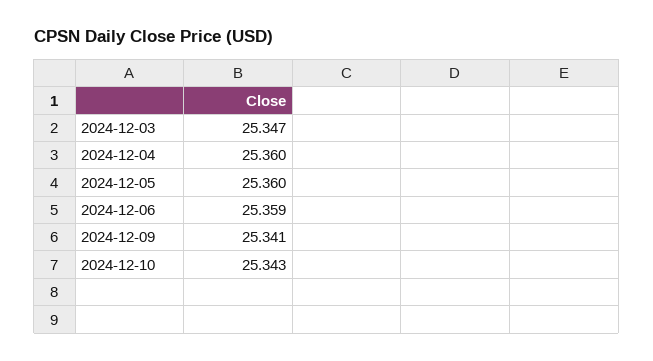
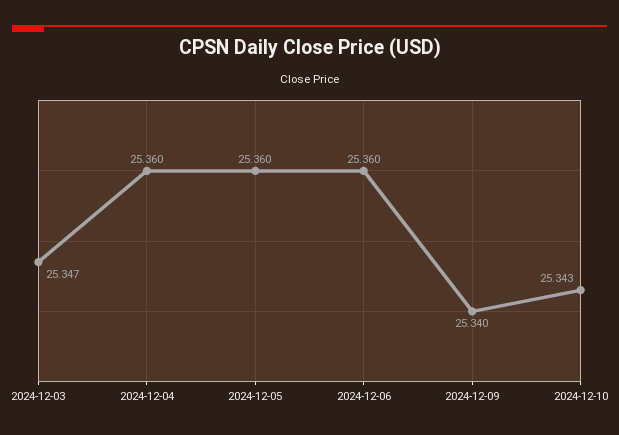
  {
    "2024-12-03": 25.347,
    "2024-12-04": 25.36,
    "2024-12-05": 25.36,
-   "2024-12-06": 25.359,
+   "2024-12-06": 25.36,
-   "2024-12-09": 25.341,
+   "2024-12-09": 25.34,
    "2024-12-10": 25.343
  }

